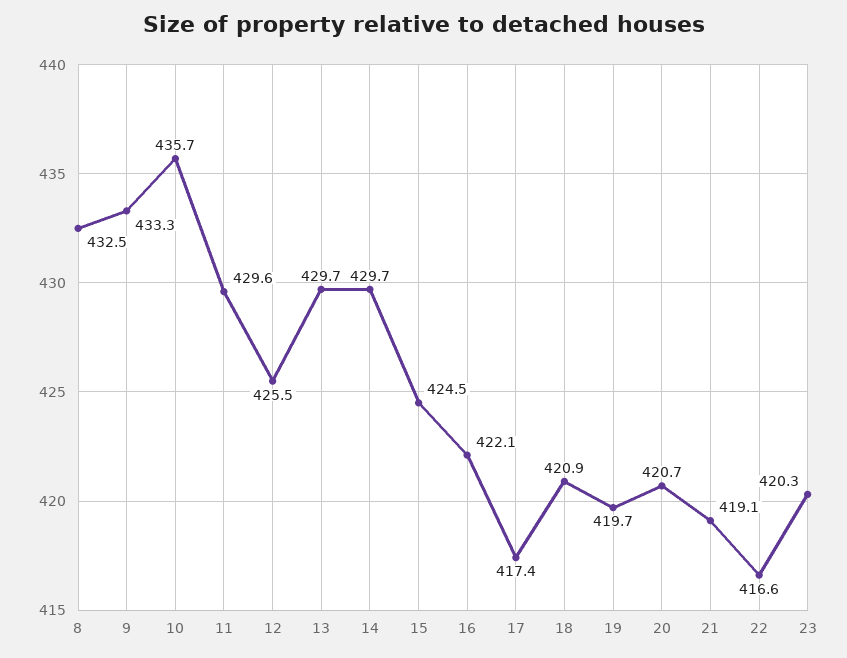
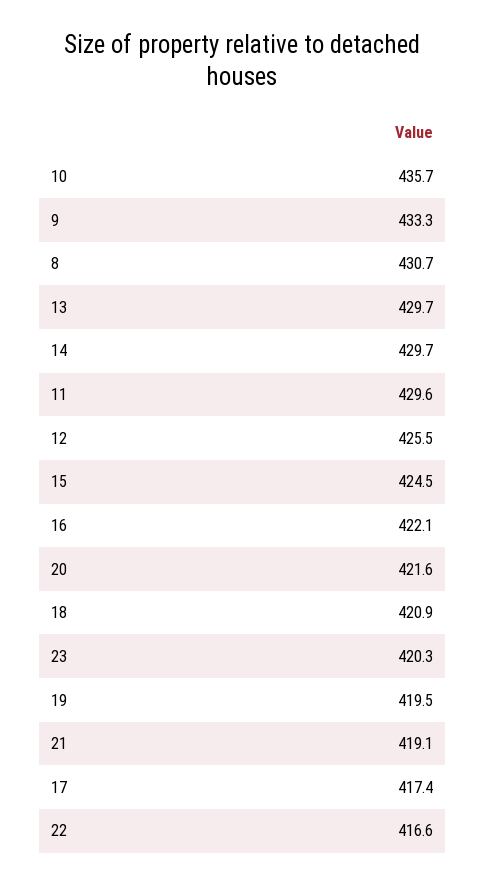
  {
-   "8": 432.5,
+   "8": 430.7,
    "9": 433.3,
    "10": 435.7,
    "11": 429.6,
    "12": 425.5,
    "13": 429.7,
    "14": 429.7,
    "15": 424.5,
    "16": 422.1,
    "17": 417.4,
    "18": 420.9,
-   "19": 419.7,
+   "19": 419.5,
-   "20": 420.7,
+   "20": 421.6,
    "21": 419.1,
    "22": 416.6,
    "23": 420.3
  }

